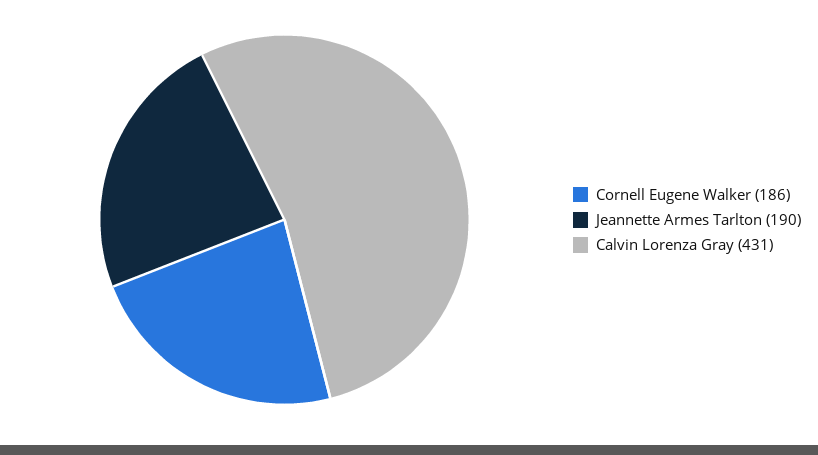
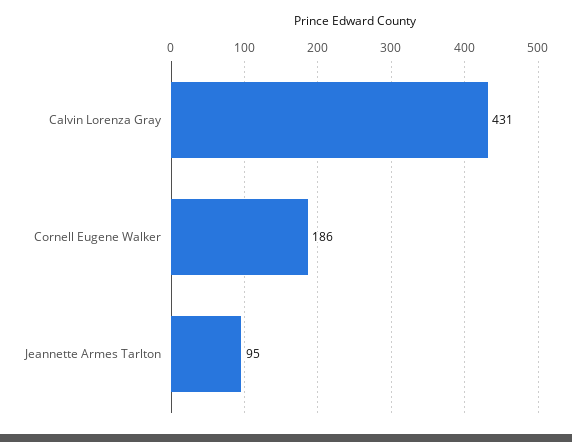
  {
    "Cornell Eugene Walker": 186,
-   "Jeannette Armes Tarlton": 190,
+   "Jeannette Armes Tarlton": 95,
    "Calvin Lorenza Gray": 431
  }

